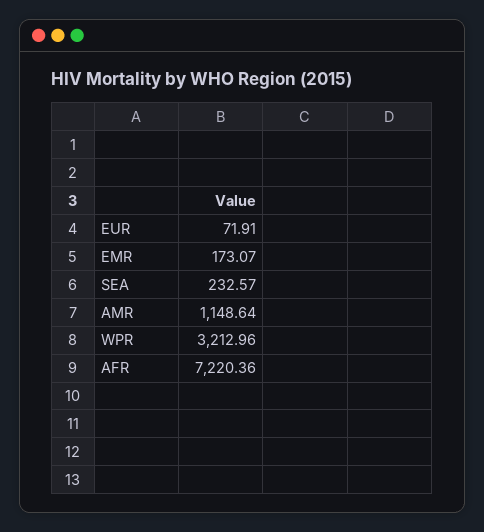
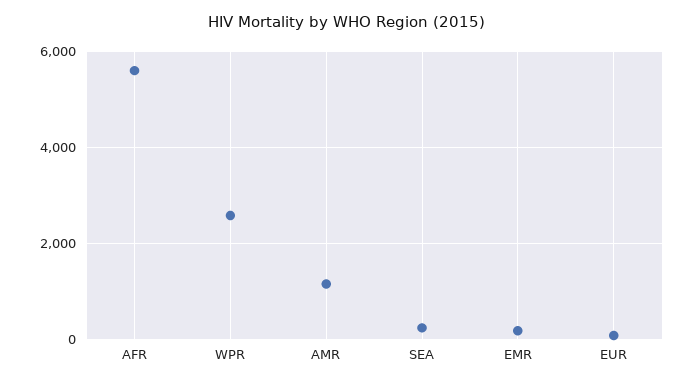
  {
    "EUR": 71.91,
    "EMR": 173.07,
    "SEA": 232.57,
    "AMR": 1148.64,
-   "WPR": 3212.96,
+   "WPR": 2600,
-   "AFR": 7220.36
+   "AFR": 5600
  }

